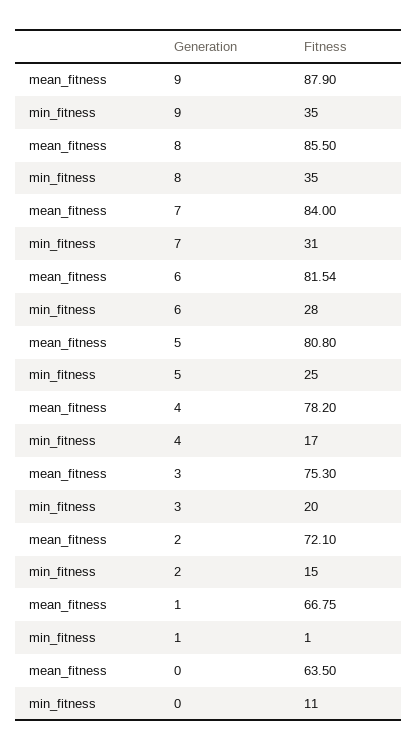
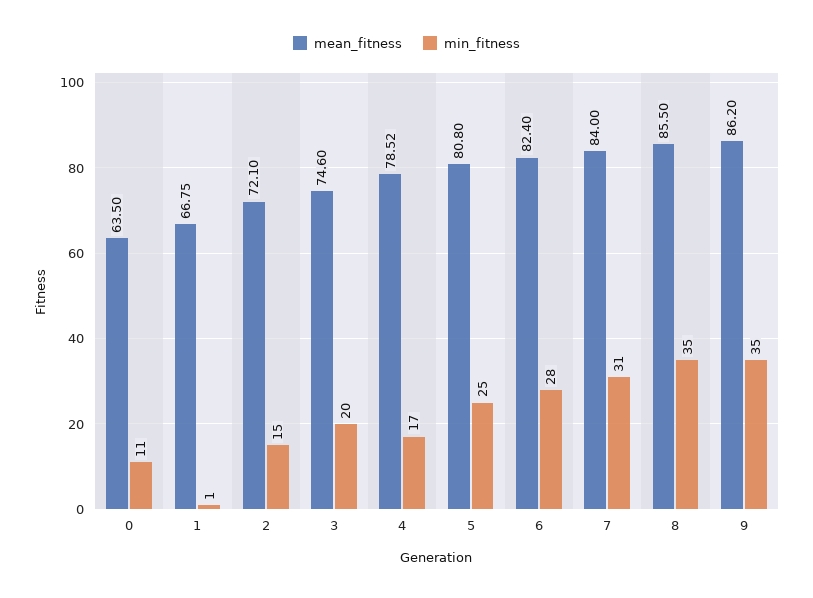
  {
    "mean_fitness": {
-     "9": 87.9,
+     "9": 86.2,
      "8": 85.5,
      "7": 84,
-     "6": 81.54,
+     "6": 82.4,
      "5": 80.8,
-     "4": 78.2,
+     "4": 78.52,
-     "3": 75.3,
+     "3": 74.6,
      "2": 72.1,
      "1": 66.75,
      "0": 63.5
    },
    "min_fitness": {
      "9": 35,
      "8": 35,
      "7": 31,
      "6": 28,
      "5": 25,
      "4": 17,
      "3": 20,
      "2": 15,
      "1": 1,
      "0": 11
    }
  }

